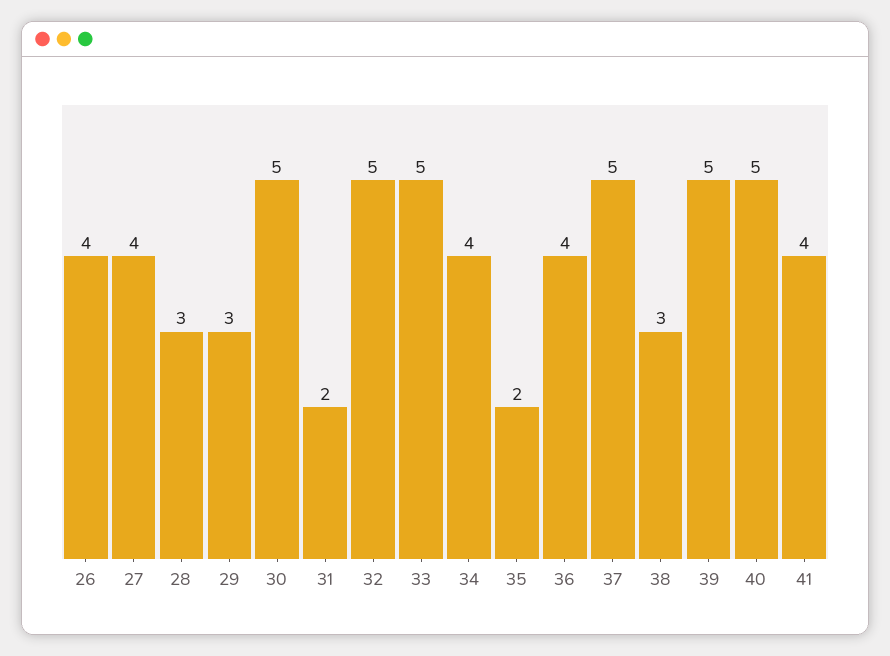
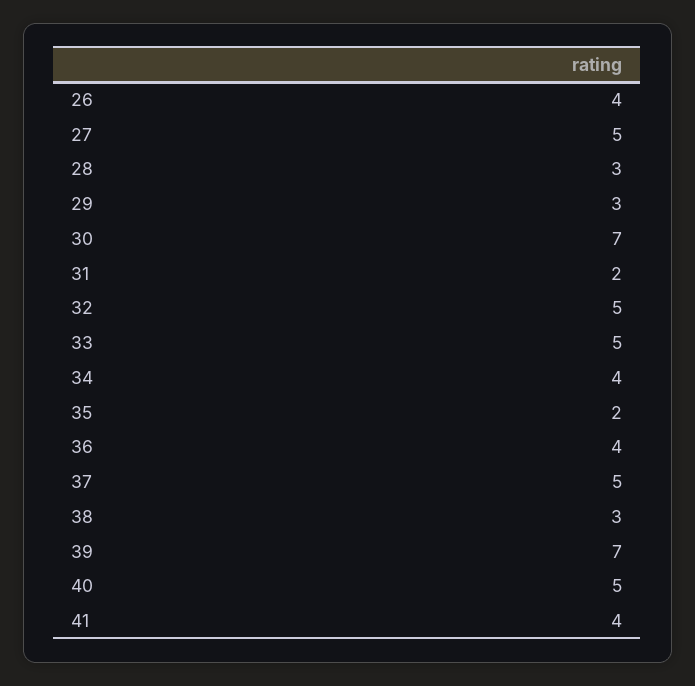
  {
    "26": 4,
-   "27": 4,
+   "27": 5,
    "28": 3,
    "29": 3,
-   "30": 5,
+   "30": 7,
    "31": 2,
    "32": 5,
    "33": 5,
    "34": 4,
    "35": 2,
    "36": 4,
    "37": 5,
    "38": 3,
-   "39": 5,
+   "39": 7,
    "40": 5,
    "41": 4
  }

